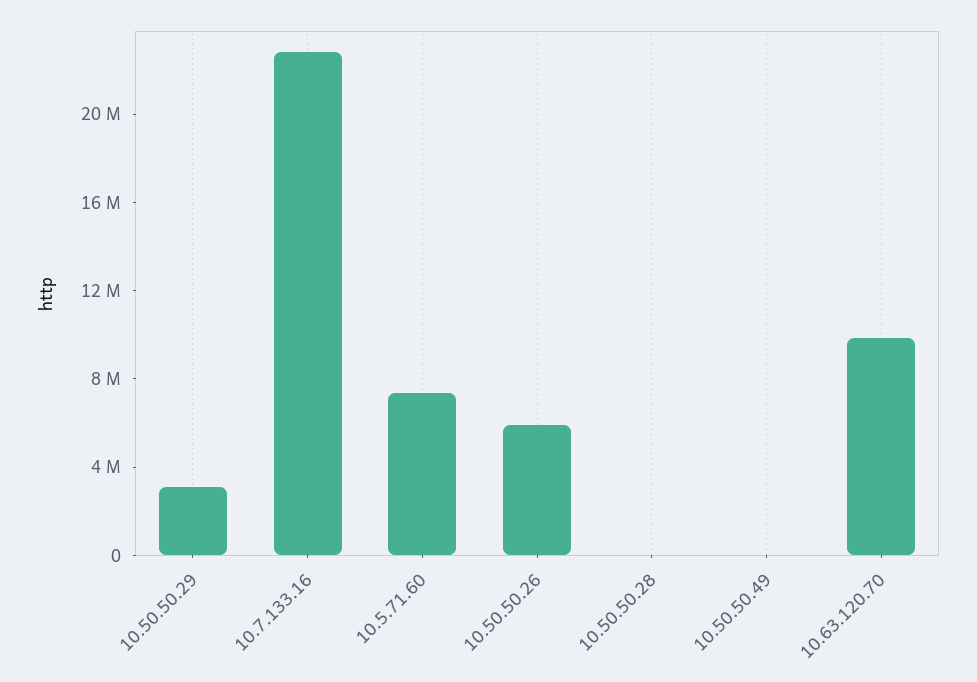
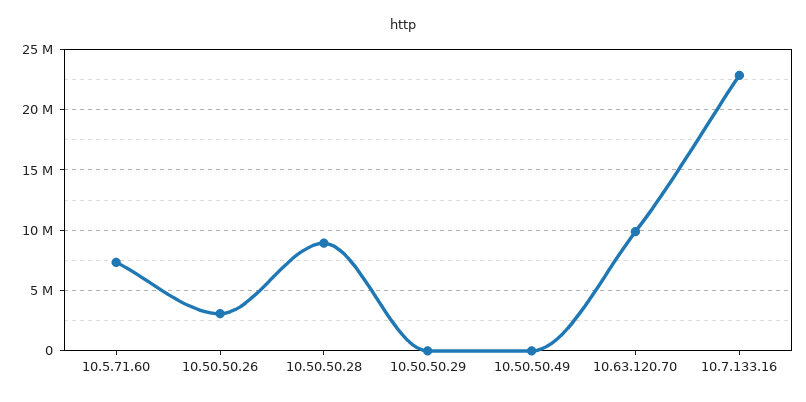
  {
-   "10.50.50.29": 3000000,
+   "10.50.50.29": 0,
    "10.7.133.16": 23000000,
    "10.5.71.60": 7500000,
-   "10.50.50.26": 6000000,
+   "10.50.50.26": 3000000,
-   "10.50.50.28": 0,
+   "10.50.50.28": 9000000,
    "10.50.50.49": 0,
    "10.63.120.70": 10000000
  }

